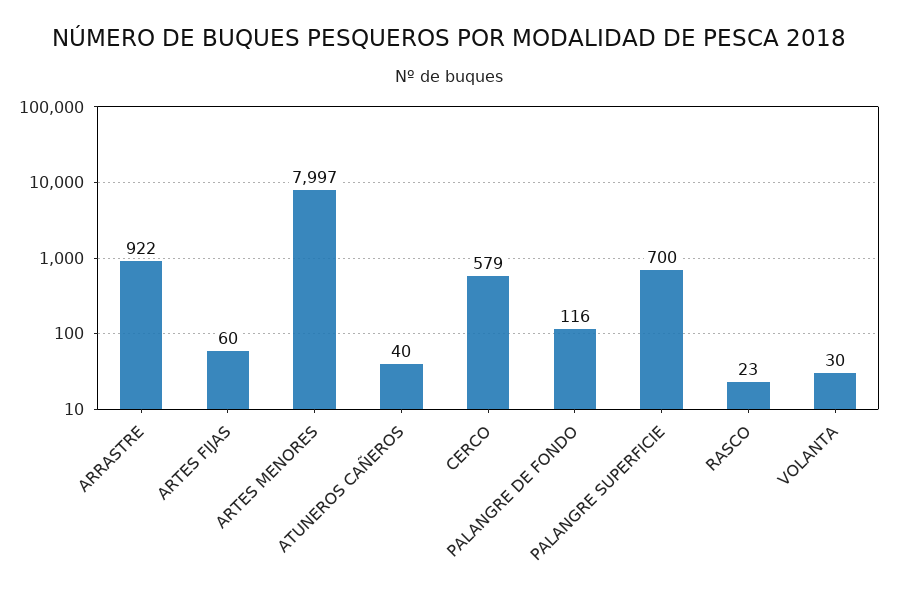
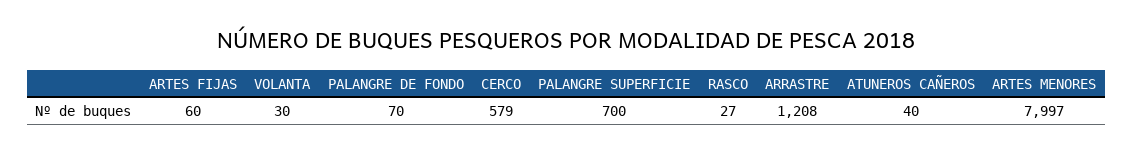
  {
-   "ARRASTRE": 922,
+   "ARRASTRE": 1208,
    "ARTES FIJAS": 60,
    "ARTES MENORES": 7997,
    "ATUNEROS CAÑEROS": 40,
    "CERCO": 579,
-   "PALANGRE DE FONDO": 116,
+   "PALANGRE DE FONDO": 70,
    "PALANGRE SUPERFICIE": 700,
-   "RASCO": 23,
+   "RASCO": 27,
    "VOLANTA": 30
  }

